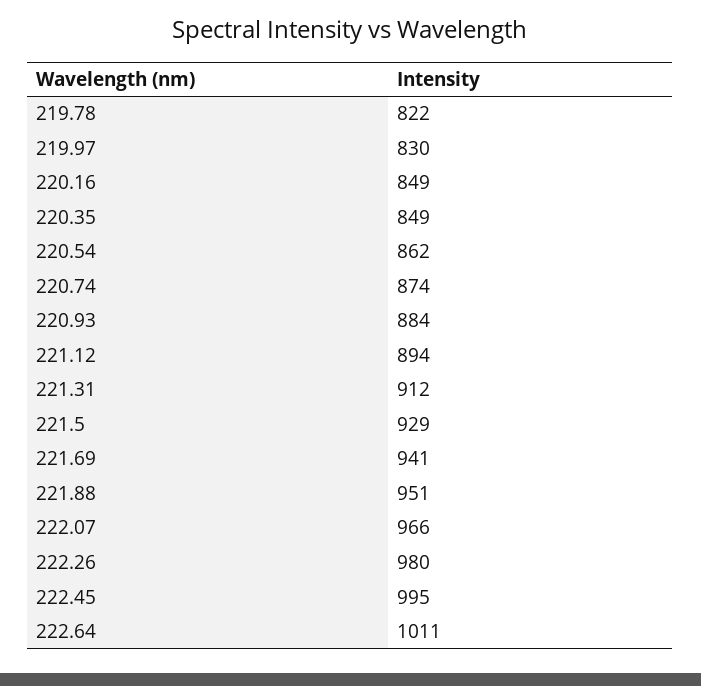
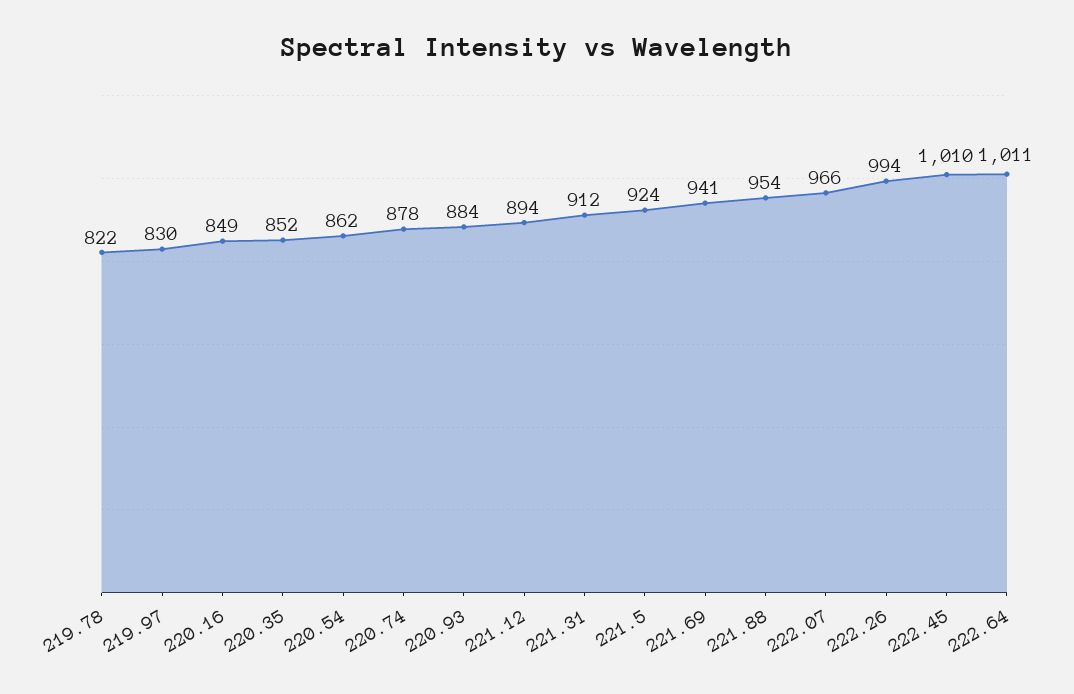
  {
    "219.78": 822,
    "219.97": 830,
    "220.16": 849,
-   "220.35": 849,
+   "220.35": 852,
    "220.54": 862,
-   "220.74": 874,
+   "220.74": 878,
    "220.93": 884,
    "221.12": 894,
    "221.31": 912,
-   "221.5": 929,
+   "221.5": 924,
    "221.69": 941,
-   "221.88": 951,
+   "221.88": 954,
    "222.07": 966,
-   "222.26": 980,
+   "222.26": 994,
-   "222.45": 995,
+   "222.45": 1010,
    "222.64": 1011
  }

